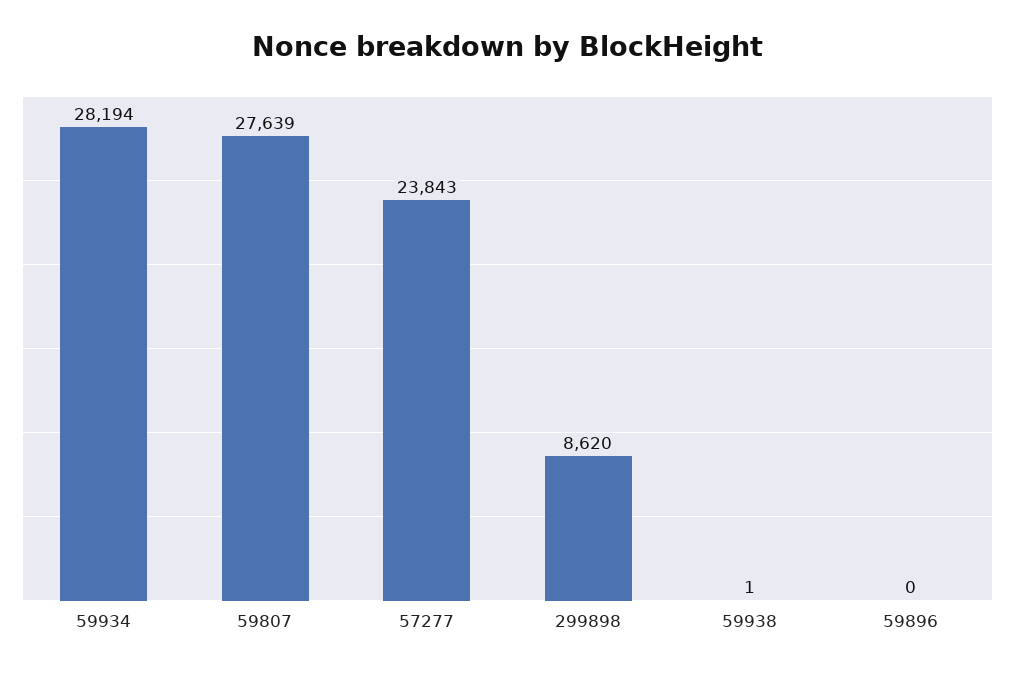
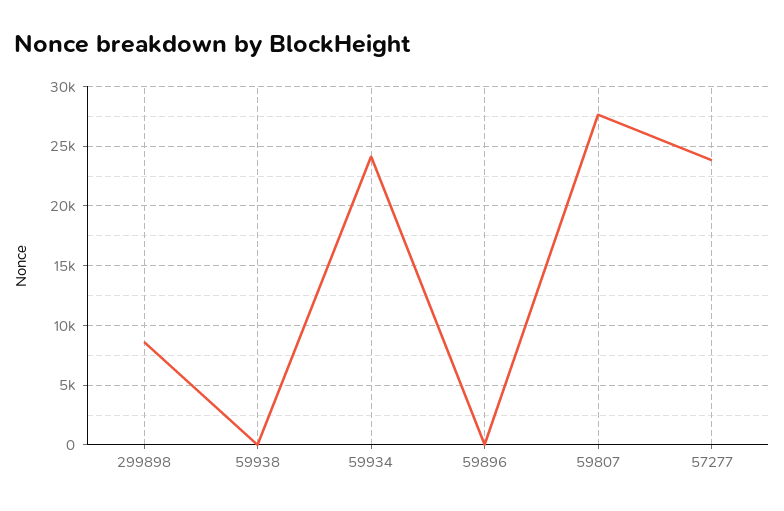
  {
-   "59934": 28194,
+   "59934": 24000,
    "59807": 27639,
    "57277": 23843,
    "299898": 8620,
    "59938": 1,
    "59896": 0
  }

